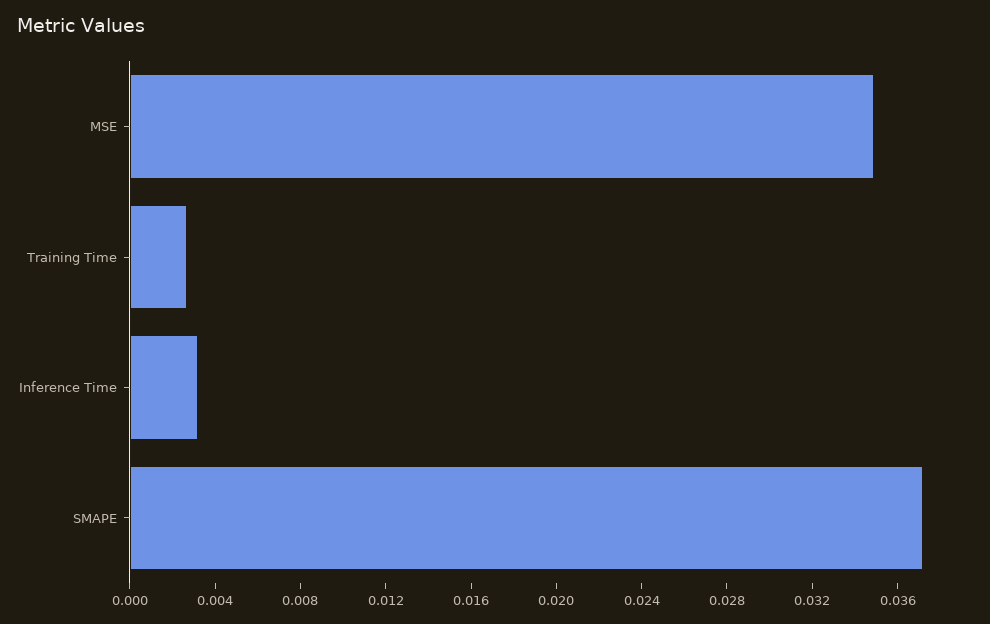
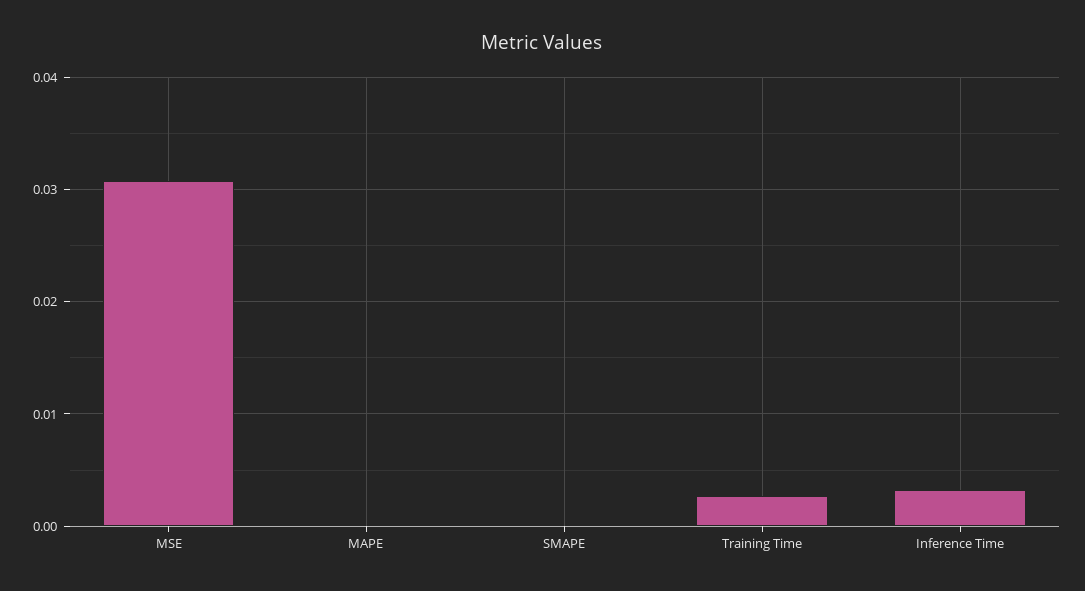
  {
-   "MSE": 0.035,
+   "MSE": 0.031,
    "Training Time": 0.003,
    "Inference Time": 0.003,
-   "SMAPE": 0.037
+   "SMAPE": 0,
+   "MAPE": 0
  }

